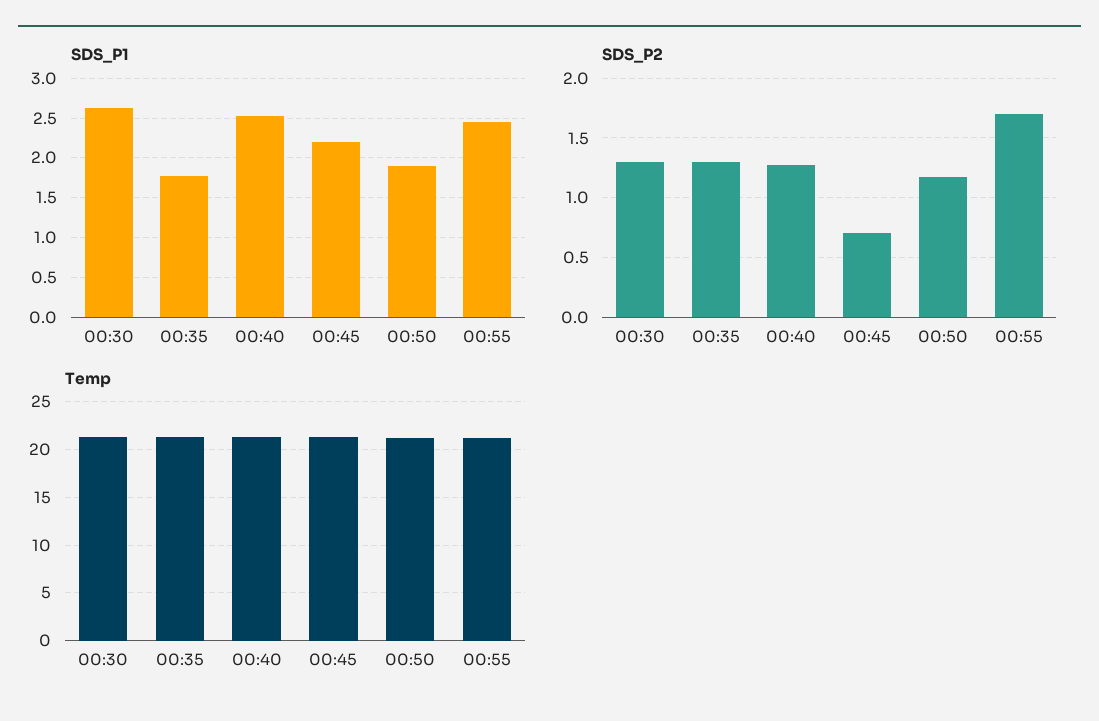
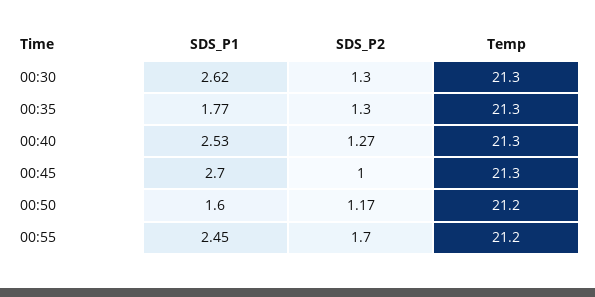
  {
    "SDS_P1": {
      "00:30": 2.62,
      "00:35": 1.77,
      "00:40": 2.53,
-     "00:45": 2.2,
+     "00:45": 2.7,
-     "00:50": 1.9,
+     "00:50": 1.6,
      "00:55": 2.45
    },
    "SDS_P2": {
      "00:30": 1.3,
      "00:35": 1.3,
      "00:40": 1.27,
-     "00:45": 0.7,
+     "00:45": 1,
      "00:50": 1.17,
      "00:55": 1.7
    },
    "Temp": {
      "00:30": 21.3,
      "00:35": 21.3,
      "00:40": 21.3,
      "00:45": 21.3,
      "00:50": 21.2,
      "00:55": 21.2
    }
  }

